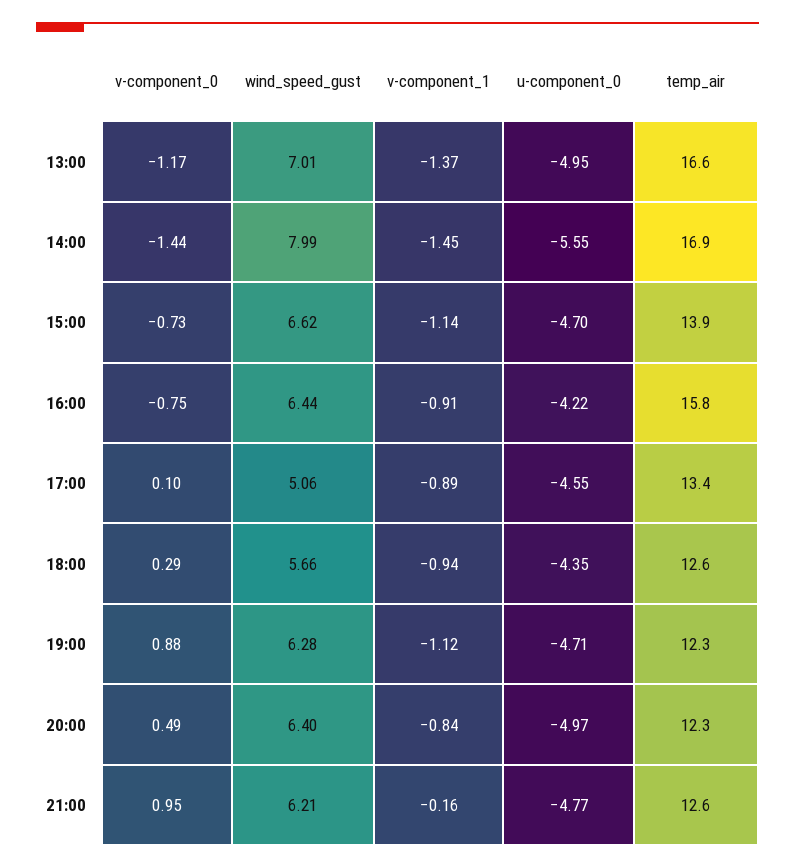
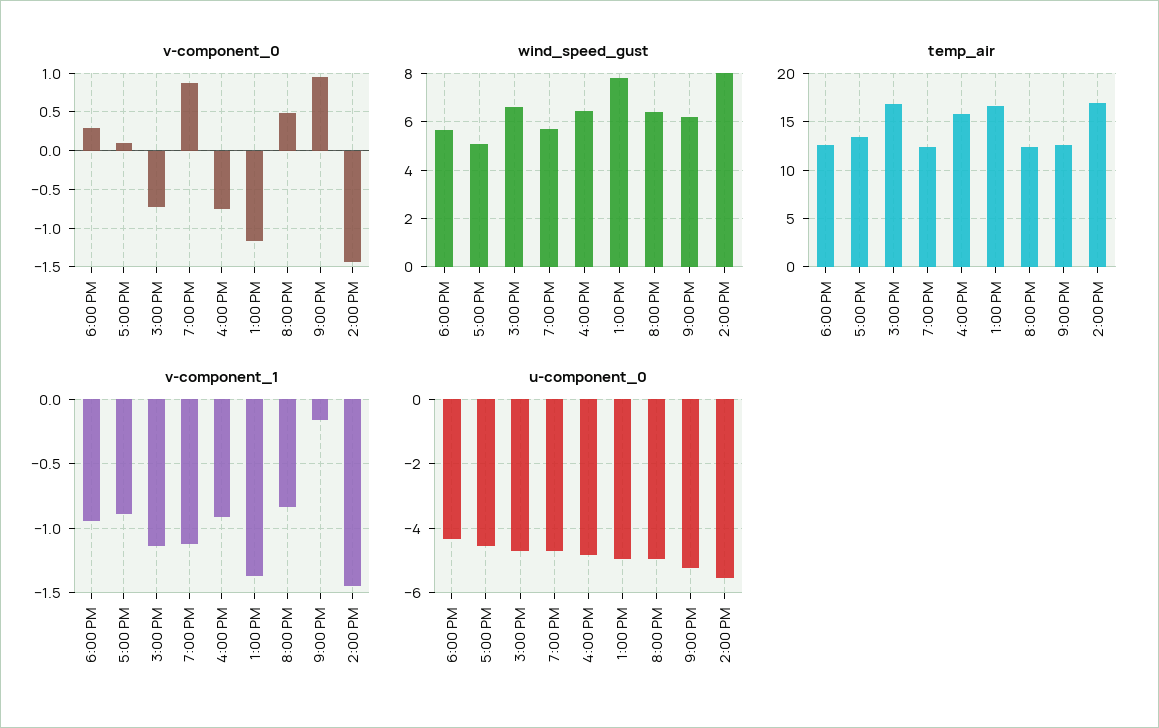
  {
    "v-component_0": {
      "13:00": -1.17,
      "14:00": -1.44,
      "15:00": -0.73,
      "16:00": -0.75,
      "17:00": 0.1,
      "18:00": 0.29,
      "19:00": 0.88,
      "20:00": 0.49,
      "21:00": 0.95
    },
    "wind_speed_gust": {
-     "13:00": 7.01,
+     "13:00": 7.75,
      "14:00": 7.99,
      "15:00": 6.62,
      "16:00": 6.44,
      "17:00": 5.06,
      "18:00": 5.66,
-     "19:00": 6.28,
+     "19:00": 5.75,
      "20:00": 6.4,
      "21:00": 6.21
    },
    "v-component_1": {
      "13:00": -1.37,
      "14:00": -1.45,
      "15:00": -1.14,
      "16:00": -0.91,
      "17:00": -0.89,
      "18:00": -0.94,
      "19:00": -1.12,
      "20:00": -0.84,
      "21:00": -0.16
    },
    "u-component_0": {
      "13:00": -4.95,
      "14:00": -5.55,
      "15:00": -4.7,
-     "16:00": -4.22,
+     "16:00": -4.8,
      "17:00": -4.55,
      "18:00": -4.35,
      "19:00": -4.71,
      "20:00": -4.97,
-     "21:00": -4.77
+     "21:00": -5.2
    },
    "temp_air": {
      "13:00": 16.6,
      "14:00": 16.9,
-     "15:00": 13.9,
+     "15:00": 17,
      "16:00": 15.8,
      "17:00": 13.4,
      "18:00": 12.6,
      "19:00": 12.3,
      "20:00": 12.3,
      "21:00": 12.6
    }
  }

